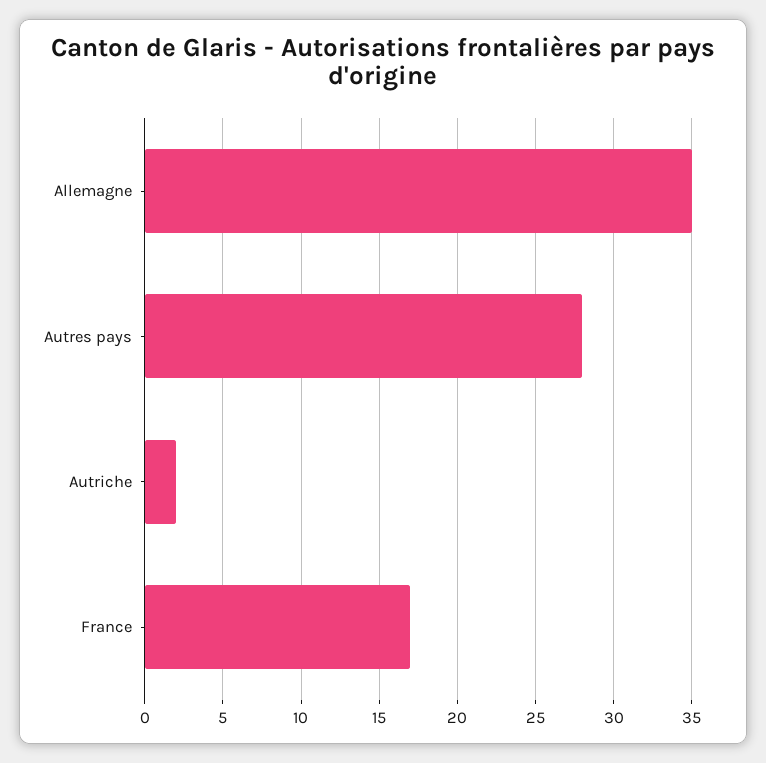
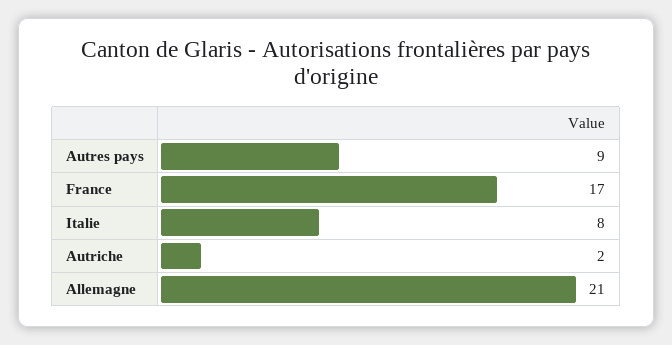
  {
-   "Allemagne": 35,
+   "Allemagne": 21,
-   "Autres pays": 28,
+   "Autres pays": 9,
    "Autriche": 2,
-   "France": 17
+   "France": 17,
+   "Italie": 8
  }

